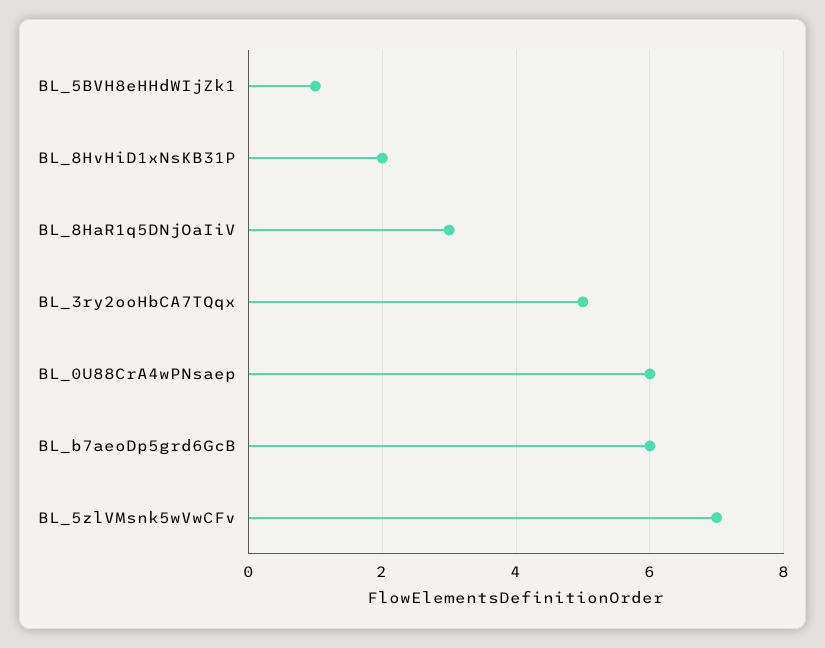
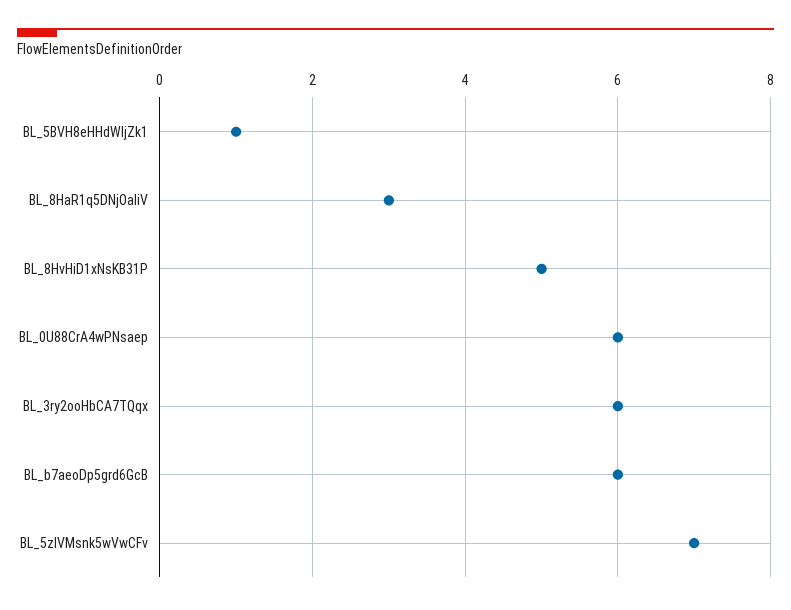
  {
    "BL_5BVH8eHHdWIjZk1": 1,
-   "BL_8HvHiD1xNsKB31P": 2,
+   "BL_8HvHiD1xNsKB31P": 5,
    "BL_8HaR1q5DNjOaIiV": 3,
-   "BL_3ry2ooHbCA7TQqx": 5,
+   "BL_3ry2ooHbCA7TQqx": 6,
    "BL_0U88CrA4wPNsaep": 6,
    "BL_b7aeoDp5grd6GcB": 6,
    "BL_5zlVMsnk5wVwCFv": 7
  }

